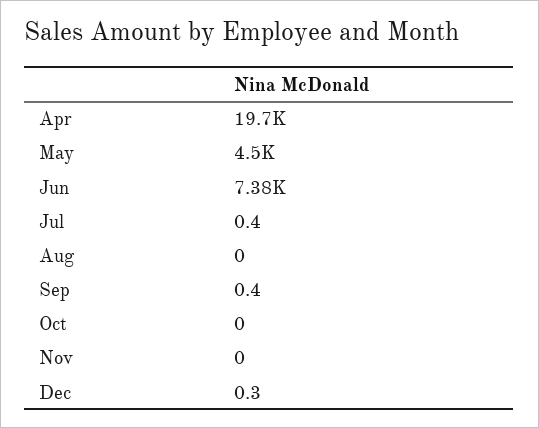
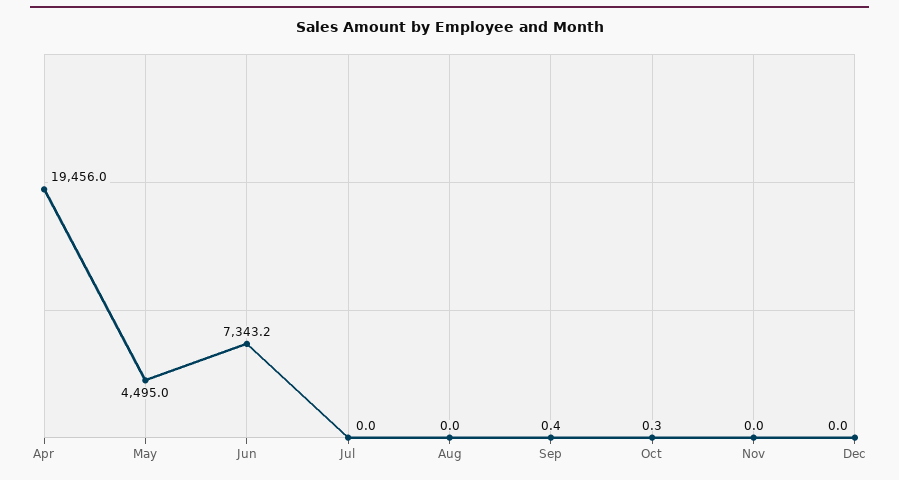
  {
-   "Apr": 19700,
+   "Apr": 19456,
    "May": 4495,
-   "Jun": 7380,
+   "Jun": 7343.2,
-   "Jul": 0.4,
+   "Jul": 0,
    "Aug": 0,
    "Sep": 0.4,
-   "Oct": 0,
+   "Oct": 0.3,
    "Nov": 0,
-   "Dec": 0.3
+   "Dec": 0
  }

